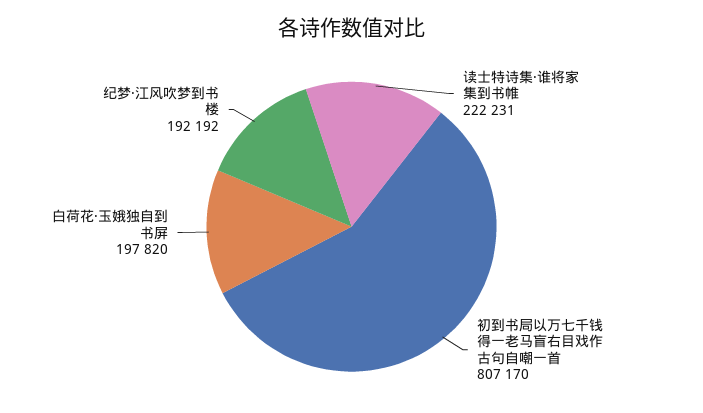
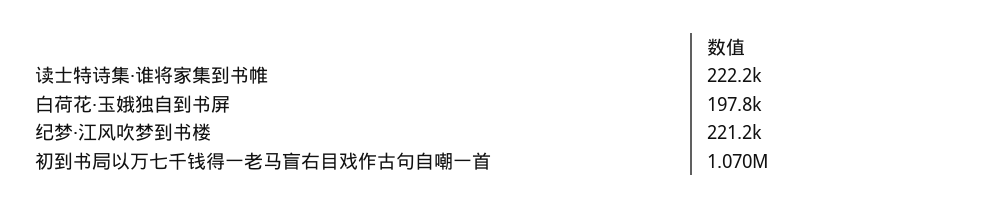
  {
    "读士特诗集·谁将家集到书帷": 222231,
-   "初到书局以万七千钱得一老马盲右目戏作古句自嘲一首": 807170,
+   "初到书局以万七千钱得一老马盲右目戏作古句自嘲一首": 1070000,
    "白荷花·玉娥独自到书屏": 197820,
-   "纪梦·江风吹梦到书楼": 192192
+   "纪梦·江风吹梦到书楼": 221200
  }

